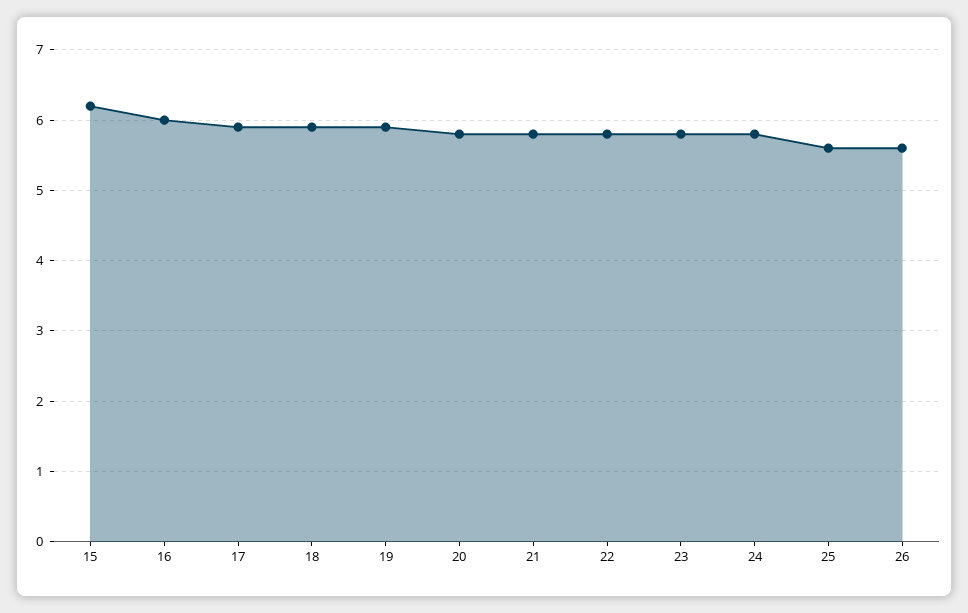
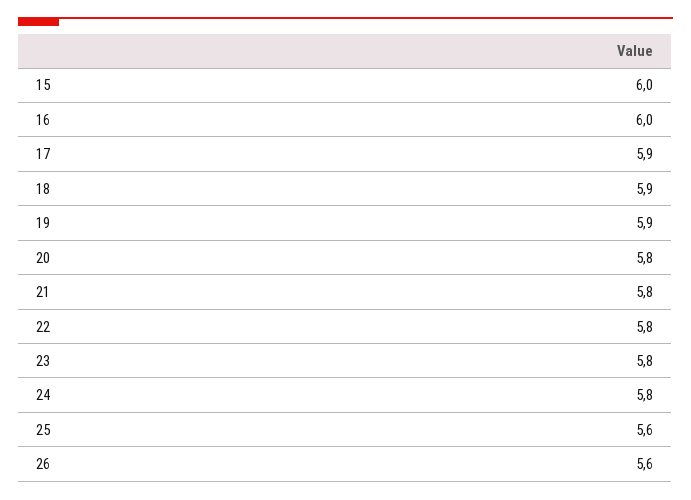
  {
-   "15": 6.2,
+   "15": 6,
    "16": 6,
    "17": 5.9,
    "18": 5.9,
    "19": 5.9,
    "20": 5.8,
    "21": 5.8,
    "22": 5.8,
    "23": 5.8,
    "24": 5.8,
    "25": 5.6,
    "26": 5.6
  }

